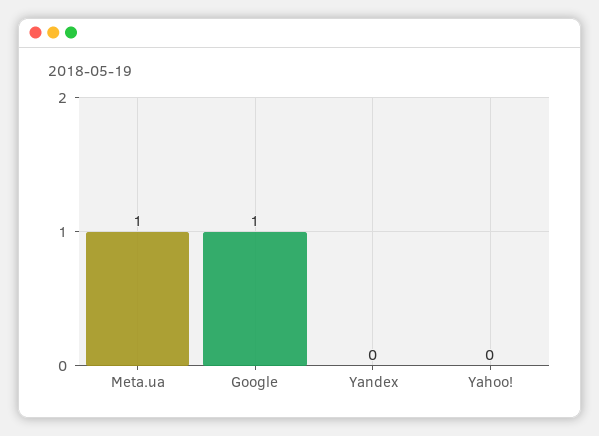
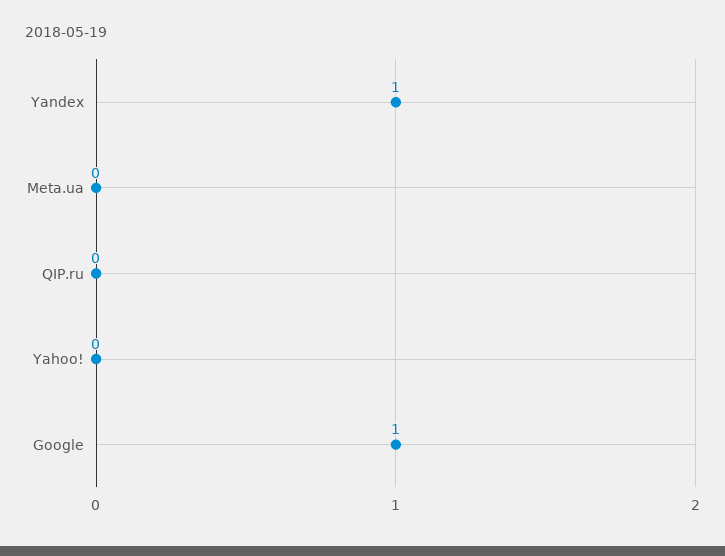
  {
-   "Meta.ua": 1,
+   "Meta.ua": 0,
    "Google": 1,
-   "Yandex": 0,
+   "Yandex": 1,
-   "Yahoo!": 0
+   "Yahoo!": 0,
+   "QIP.ru": 0
  }

